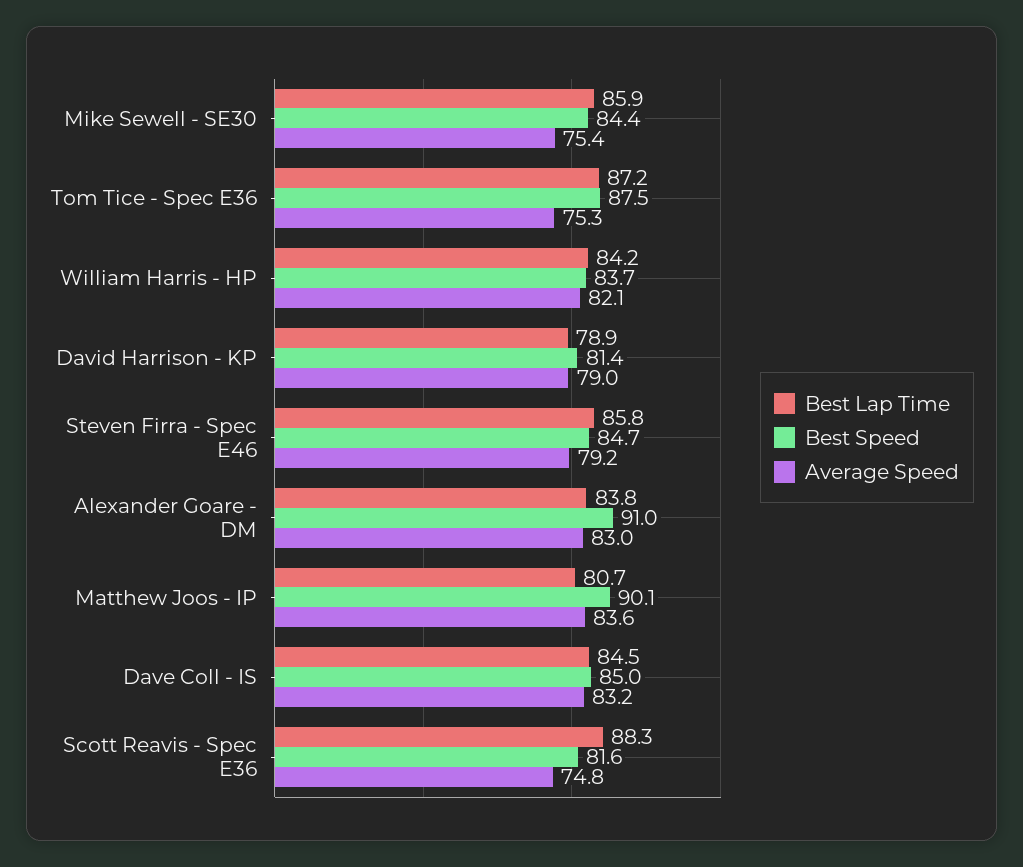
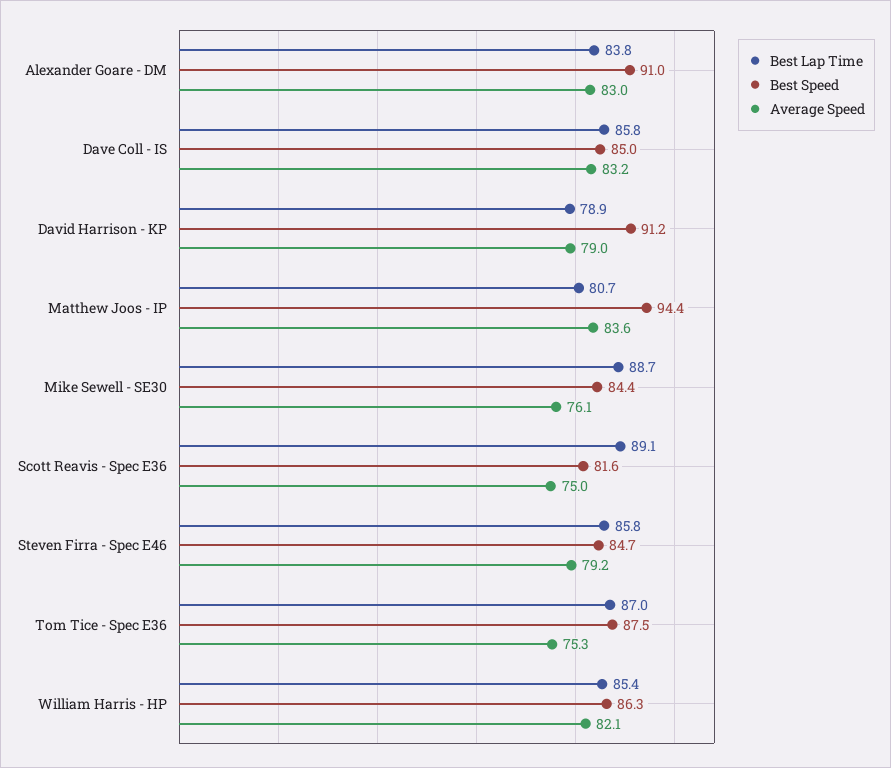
  {
    "Best Lap Time": {
-     "Mike Sewell - SE30": 85.9,
+     "Mike Sewell - SE30": 88.7,
-     "Tom Tice - Spec E36": 87.2,
+     "Tom Tice - Spec E36": 87,
-     "William Harris - HP": 84.2,
+     "William Harris - HP": 85.4,
      "David Harrison - KP": 78.9,
      "Steven Firra - Spec E46": 85.8,
      "Alexander Goare - DM": 83.8,
      "Matthew Joos - IP": 80.7,
-     "Dave Coll - IS": 84.5,
+     "Dave Coll - IS": 85.8,
-     "Scott Reavis - Spec E36": 88.3
+     "Scott Reavis - Spec E36": 89.1
    },
    "Best Speed": {
      "Mike Sewell - SE30": 84.4,
      "Tom Tice - Spec E36": 87.5,
-     "William Harris - HP": 83.7,
+     "William Harris - HP": 86.3,
-     "David Harrison - KP": 81.4,
+     "David Harrison - KP": 91.2,
      "Steven Firra - Spec E46": 84.7,
      "Alexander Goare - DM": 91,
-     "Matthew Joos - IP": 90.1,
+     "Matthew Joos - IP": 94.4,
      "Dave Coll - IS": 85,
      "Scott Reavis - Spec E36": 81.6
    },
    "Average Speed": {
-     "Mike Sewell - SE30": 75.4,
+     "Mike Sewell - SE30": 76.1,
      "Tom Tice - Spec E36": 75.3,
      "William Harris - HP": 82.1,
      "David Harrison - KP": 79,
      "Steven Firra - Spec E46": 79.2,
      "Alexander Goare - DM": 83,
      "Matthew Joos - IP": 83.6,
      "Dave Coll - IS": 83.2,
-     "Scott Reavis - Spec E36": 74.8
+     "Scott Reavis - Spec E36": 75
    }
  }

